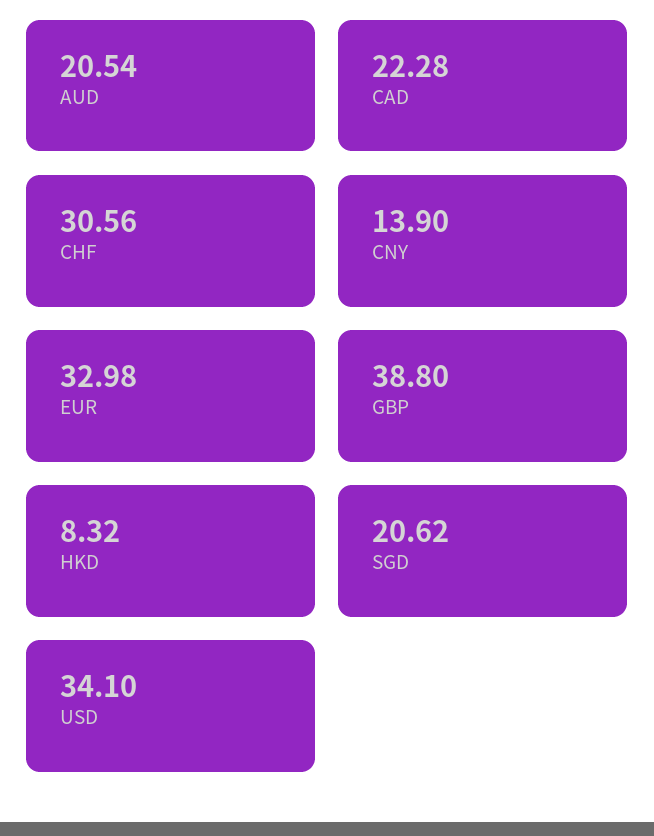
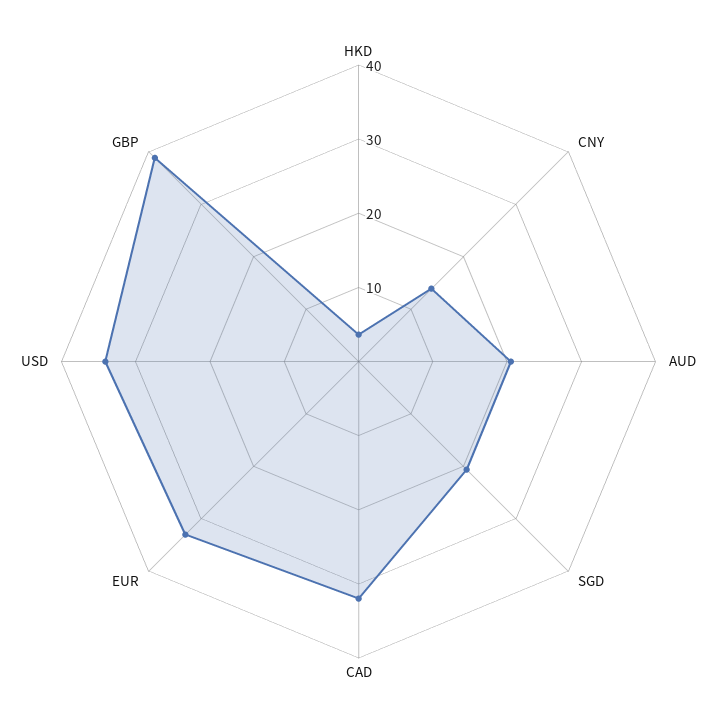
  {
    "AUD": 20.54,
-   "CAD": 22.28,
+   "CAD": 32,
-   "CHF": 30.56,
    "CNY": 13.9,
    "EUR": 32.98,
    "GBP": 38.8,
-   "HKD": 8.32,
+   "HKD": 4,
    "SGD": 20.62,
    "USD": 34.1
  }

